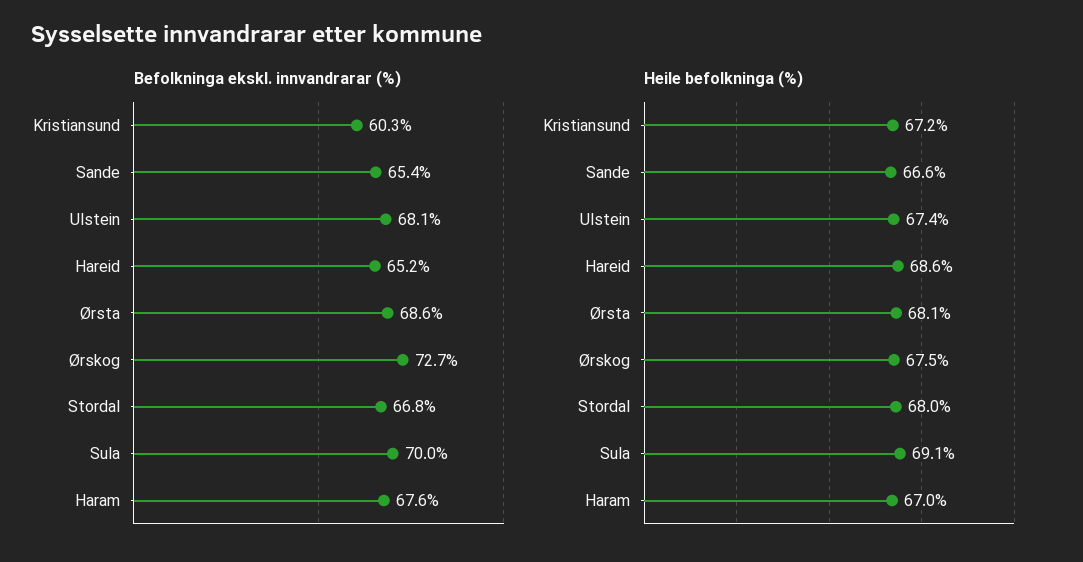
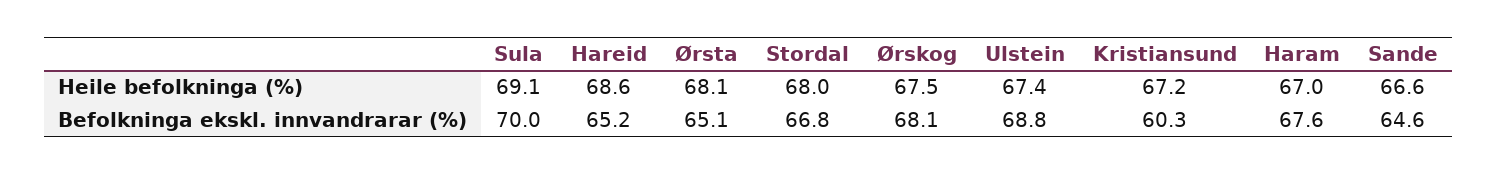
  {
    "Befolkninga ekskl. innvandrarar (%)": {
      "Kristiansund": 60.3,
-     "Sande": 65.4,
+     "Sande": 64.6,
-     "Ulstein": 68.1,
+     "Ulstein": 68.8,
      "Hareid": 65.2,
-     "Ørsta": 68.6,
+     "Ørsta": 65.1,
-     "Ørskog": 72.7,
+     "Ørskog": 68.1,
      "Stordal": 66.8,
      "Sula": 70,
      "Haram": 67.6
    },
    "Heile befolkninga (%)": {
      "Kristiansund": 67.2,
      "Sande": 66.6,
      "Ulstein": 67.4,
      "Hareid": 68.6,
      "Ørsta": 68.1,
      "Ørskog": 67.5,
      "Stordal": 68,
      "Sula": 69.1,
      "Haram": 67
    }
  }

